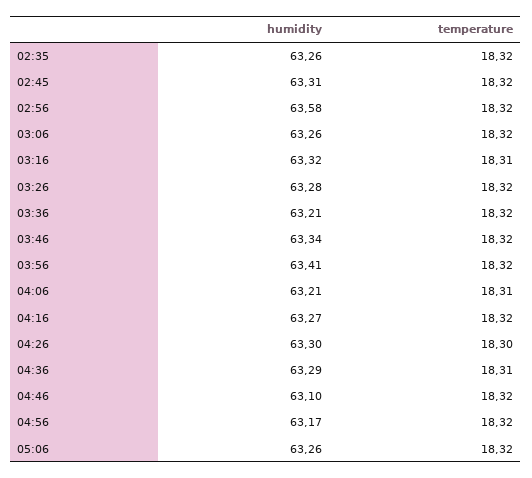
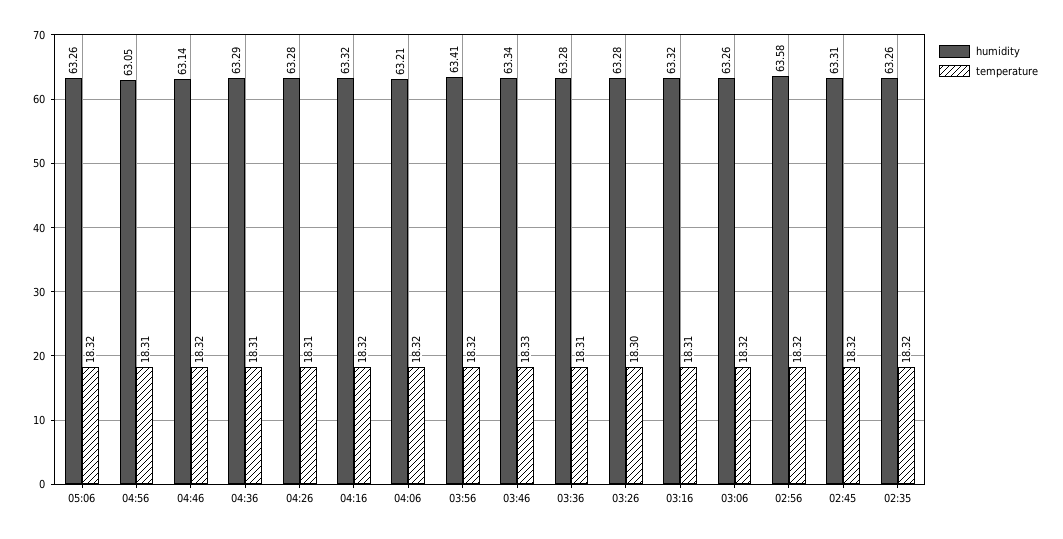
  {
    "humidity": {
      "02:35": 63.26,
      "02:45": 63.31,
      "02:56": 63.58,
      "03:06": 63.26,
      "03:16": 63.32,
      "03:26": 63.28,
-     "03:36": 63.21,
+     "03:36": 63.28,
      "03:46": 63.34,
      "03:56": 63.41,
      "04:06": 63.21,
-     "04:16": 63.27,
+     "04:16": 63.32,
-     "04:26": 63.3,
+     "04:26": 63.28,
      "04:36": 63.29,
-     "04:46": 63.1,
+     "04:46": 63.14,
-     "04:56": 63.17,
+     "04:56": 63.05,
      "05:06": 63.26
    },
    "temperature": {
      "02:35": 18.32,
      "02:45": 18.32,
      "02:56": 18.32,
      "03:06": 18.32,
      "03:16": 18.31,
-     "03:26": 18.32,
+     "03:26": 18.3,
-     "03:36": 18.32,
+     "03:36": 18.31,
-     "03:46": 18.32,
+     "03:46": 18.33,
      "03:56": 18.32,
-     "04:06": 18.31,
+     "04:06": 18.32,
      "04:16": 18.32,
-     "04:26": 18.3,
+     "04:26": 18.31,
      "04:36": 18.31,
      "04:46": 18.32,
-     "04:56": 18.32,
+     "04:56": 18.31,
      "05:06": 18.32
    }
  }

